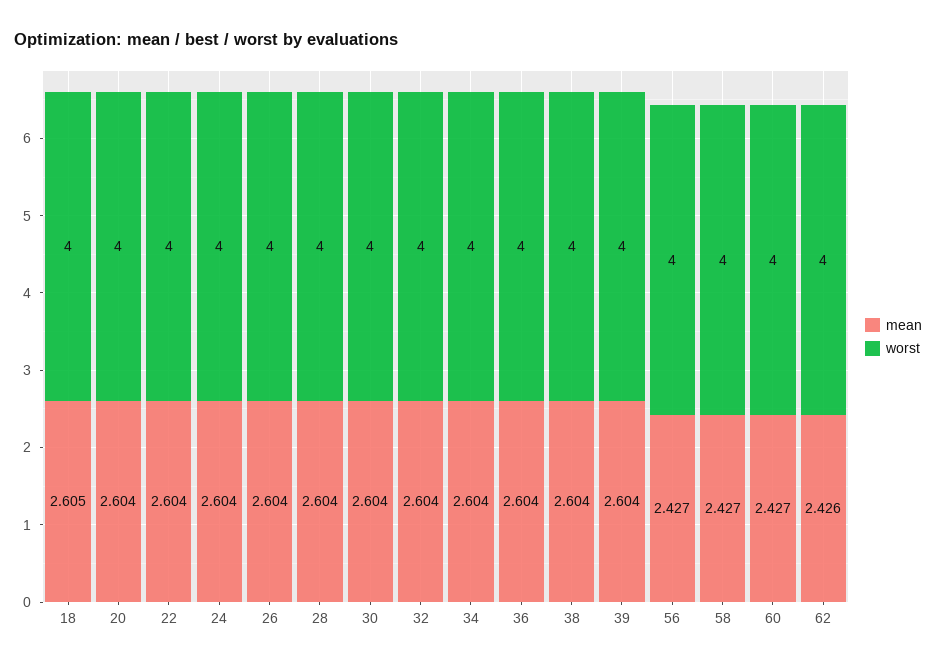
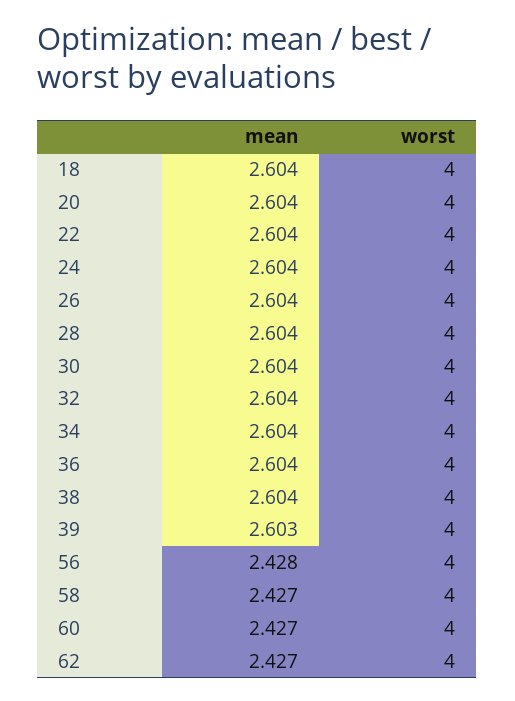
  {
    "mean": {
-     "18": 2.605,
+     "18": 2.604,
      "20": 2.604,
      "22": 2.604,
      "24": 2.604,
      "26": 2.604,
      "28": 2.604,
      "30": 2.604,
      "32": 2.604,
      "34": 2.604,
      "36": 2.604,
      "38": 2.604,
-     "39": 2.604,
+     "39": 2.603,
-     "56": 2.427,
+     "56": 2.428,
      "58": 2.427,
      "60": 2.427,
-     "62": 2.426
+     "62": 2.427
    },
    "worst": {
      "18": 4,
      "20": 4,
      "22": 4,
      "24": 4,
      "26": 4,
      "28": 4,
      "30": 4,
      "32": 4,
      "34": 4,
      "36": 4,
      "38": 4,
      "39": 4,
      "56": 4,
      "58": 4,
      "60": 4,
      "62": 4
    }
  }

